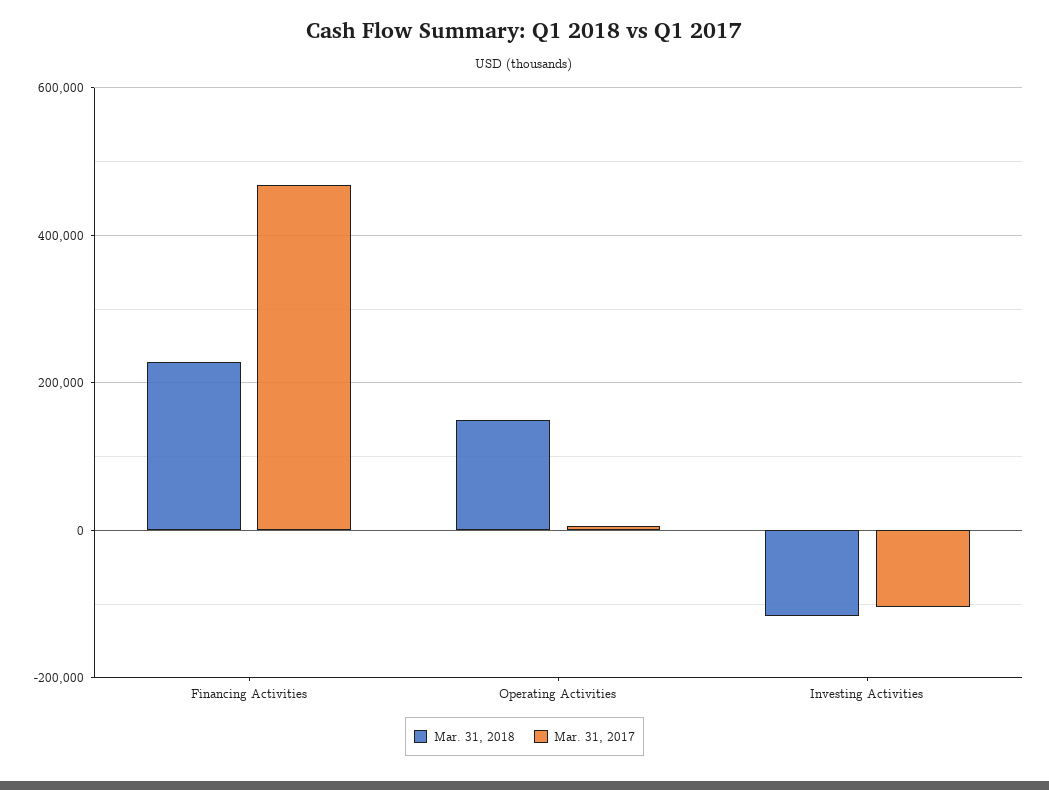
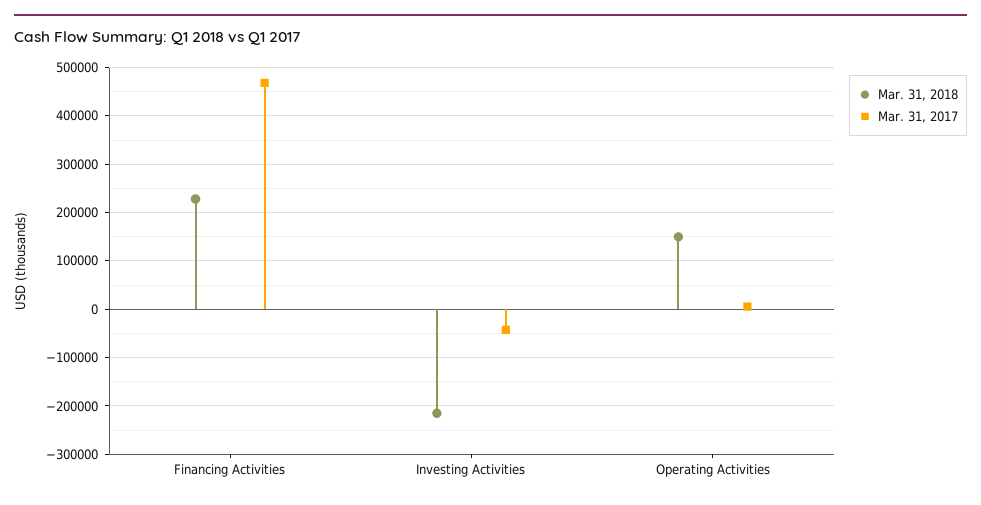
  {
    "Mar. 31, 2018": {
      "Financing Activities": 220000,
      "Operating Activities": 140000,
-     "Investing Activities": -120000
+     "Investing Activities": -220000
    },
    "Mar. 31, 2017": {
      "Financing Activities": 460000,
      "Operating Activities": 0,
-     "Investing Activities": -100000
+     "Investing Activities": -40000
    }
  }

